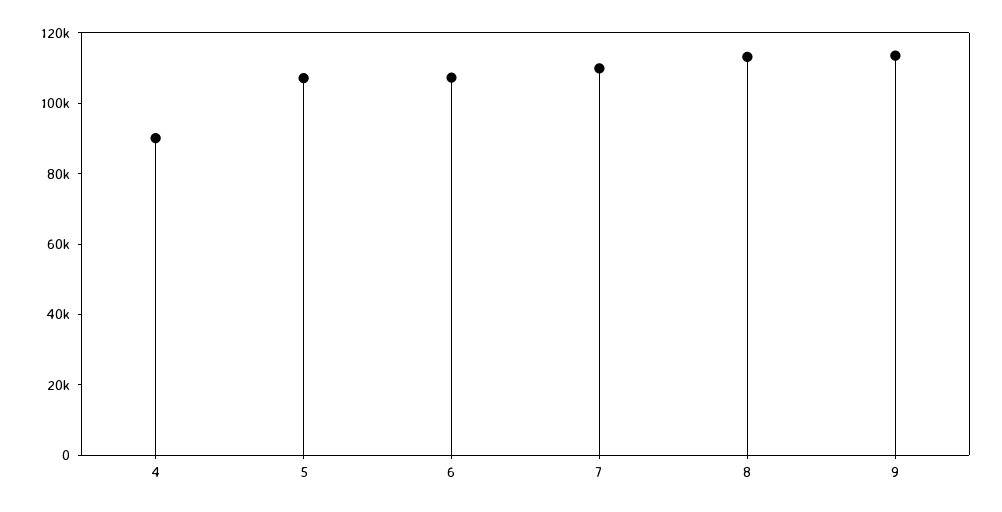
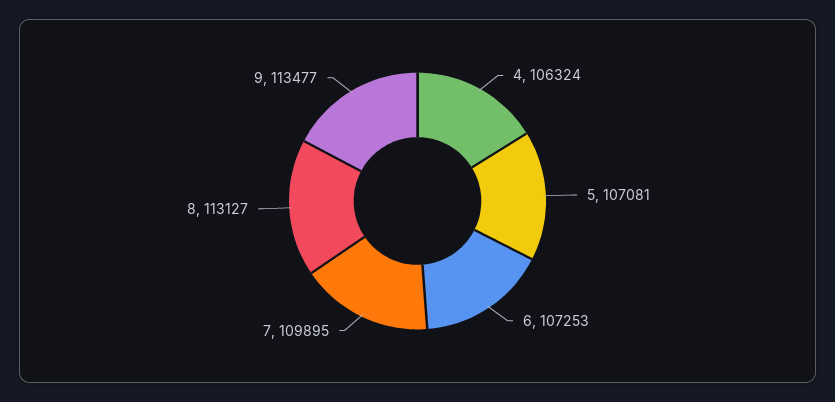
  {
-   "4": 90000,
+   "4": 106324,
    "5": 107081,
    "6": 107253,
    "7": 109895,
    "8": 113127,
    "9": 113477
  }

